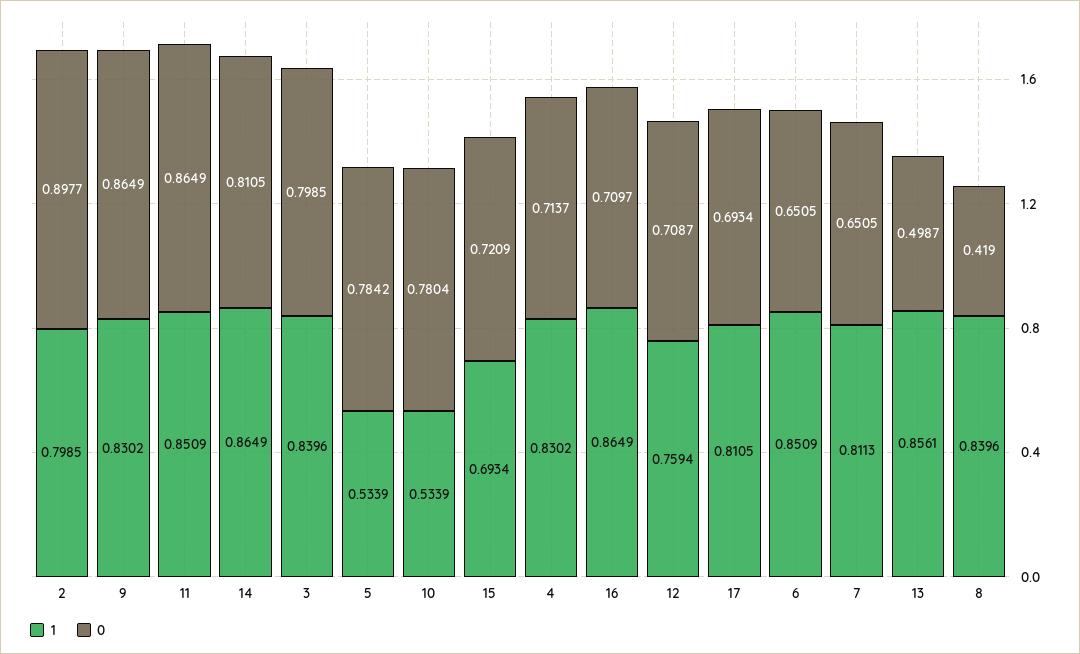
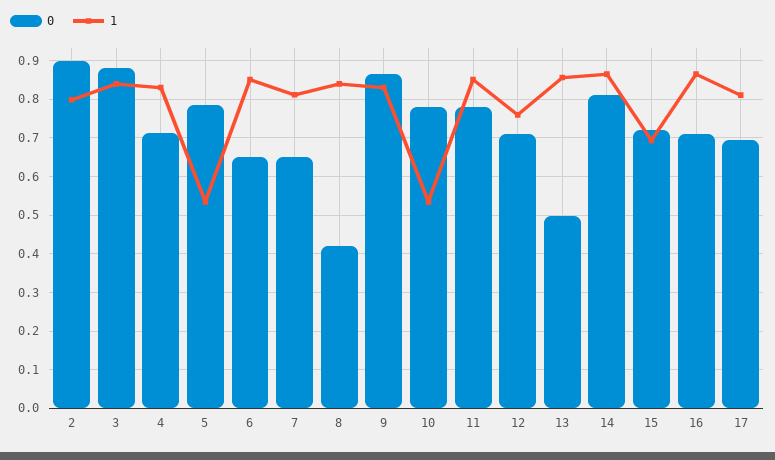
  {
    "1": {
      "2": 0.7985,
      "9": 0.8302,
      "11": 0.8509,
      "14": 0.8649,
      "3": 0.8396,
      "5": 0.5339,
      "10": 0.5339,
      "15": 0.6934,
      "4": 0.8302,
      "16": 0.8649,
      "12": 0.7594,
      "17": 0.8105,
      "6": 0.8509,
      "7": 0.8113,
      "13": 0.8561,
      "8": 0.8396
    },
    "0": {
      "2": 0.8977,
      "9": 0.8649,
-     "11": 0.8649,
+     "11": 0.78,
      "14": 0.8105,
-     "3": 0.7985,
+     "3": 0.88,
      "5": 0.7842,
      "10": 0.7804,
      "15": 0.7209,
      "4": 0.7137,
      "16": 0.7097,
      "12": 0.7087,
      "17": 0.6934,
      "6": 0.6505,
      "7": 0.6505,
      "13": 0.4987,
      "8": 0.419
    }
  }

